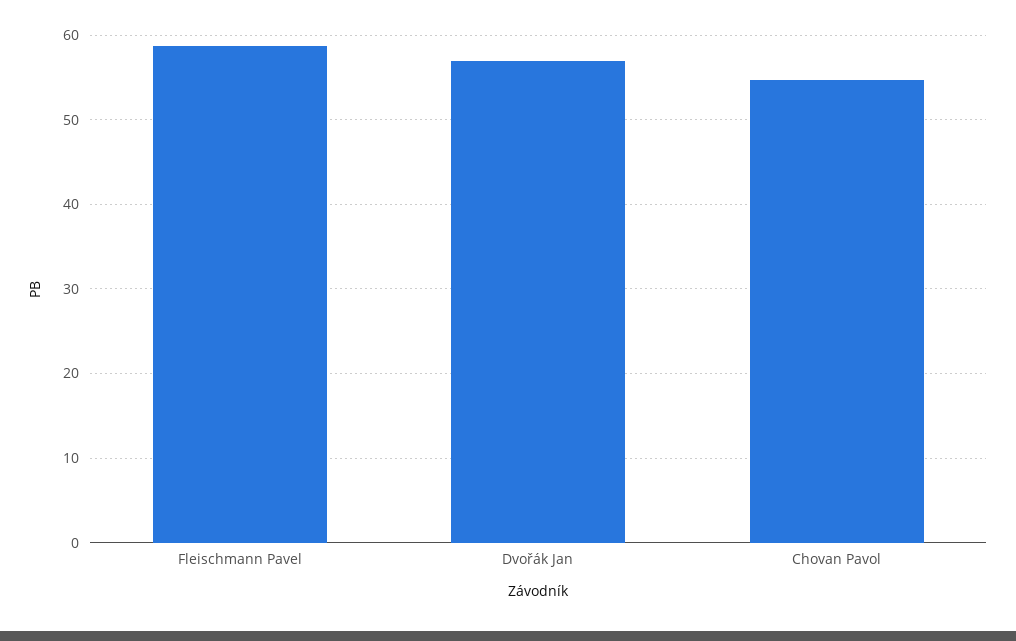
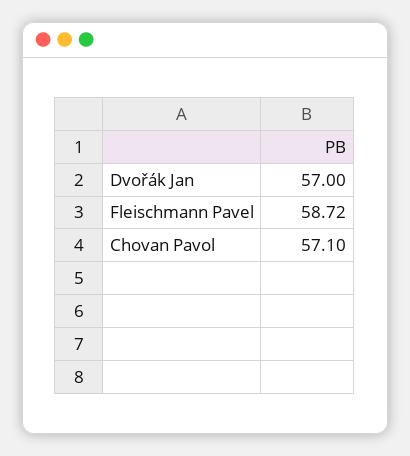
  {
    "Fleischmann Pavel": 58.72,
    "Dvořák Jan": 57,
-   "Chovan Pavol": 55
+   "Chovan Pavol": 57.1
  }

